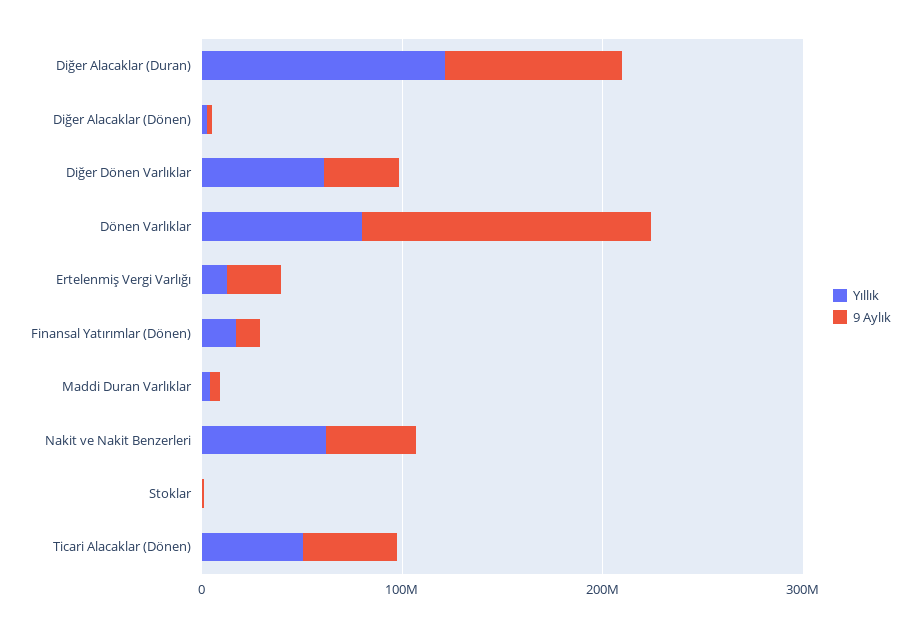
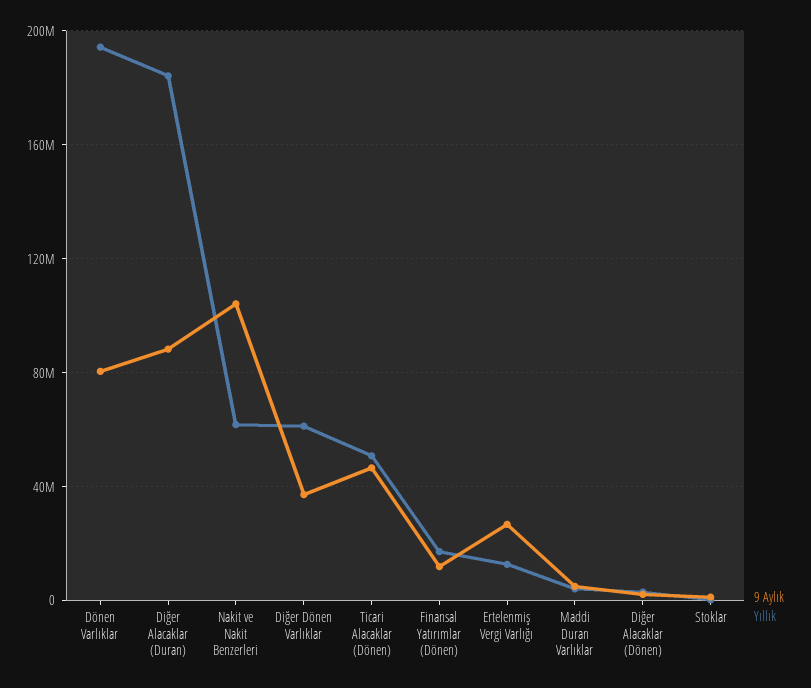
  {
    "Yıllık": {
-     "Diğer Alacaklar (Duran)": 120000000,
+     "Diğer Alacaklar (Duran)": 185000000,
      "Diğer Alacaklar (Dönen)": 5000000,
      "Diğer Dönen Varlıklar": 60000000,
-     "Dönen Varlıklar": 80000000,
+     "Dönen Varlıklar": 195000000,
      "Ertelenmiş Vergi Varlığı": 15000000,
      "Finansal Yatırımlar (Dönen)": 15000000,
      "Maddi Duran Varlıklar": 5000000,
      "Nakit ve Nakit Benzerleri": 60000000,
      "Stoklar": 0,
      "Ticari Alacaklar (Dönen)": 50000000
    },
    "9 Aylık": {
      "Diğer Alacaklar (Duran)": 90000000,
      "Diğer Alacaklar (Dönen)": 0,
      "Diğer Dönen Varlıklar": 35000000,
-     "Dönen Varlıklar": 140000000,
+     "Dönen Varlıklar": 80000000,
      "Ertelenmiş Vergi Varlığı": 25000000,
      "Finansal Yatırımlar (Dönen)": 10000000,
      "Maddi Duran Varlıklar": 5000000,
-     "Nakit ve Nakit Benzerleri": 40000000,
+     "Nakit ve Nakit Benzerleri": 105000000,
      "Stoklar": 0,
      "Ticari Alacaklar (Dönen)": 45000000
    }
  }

